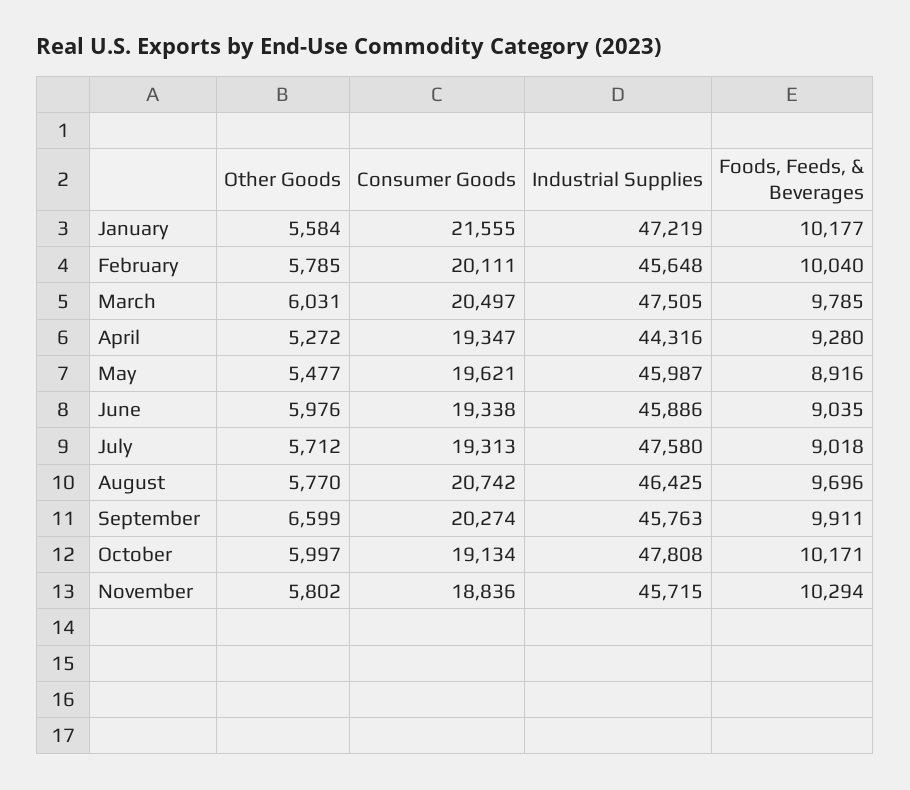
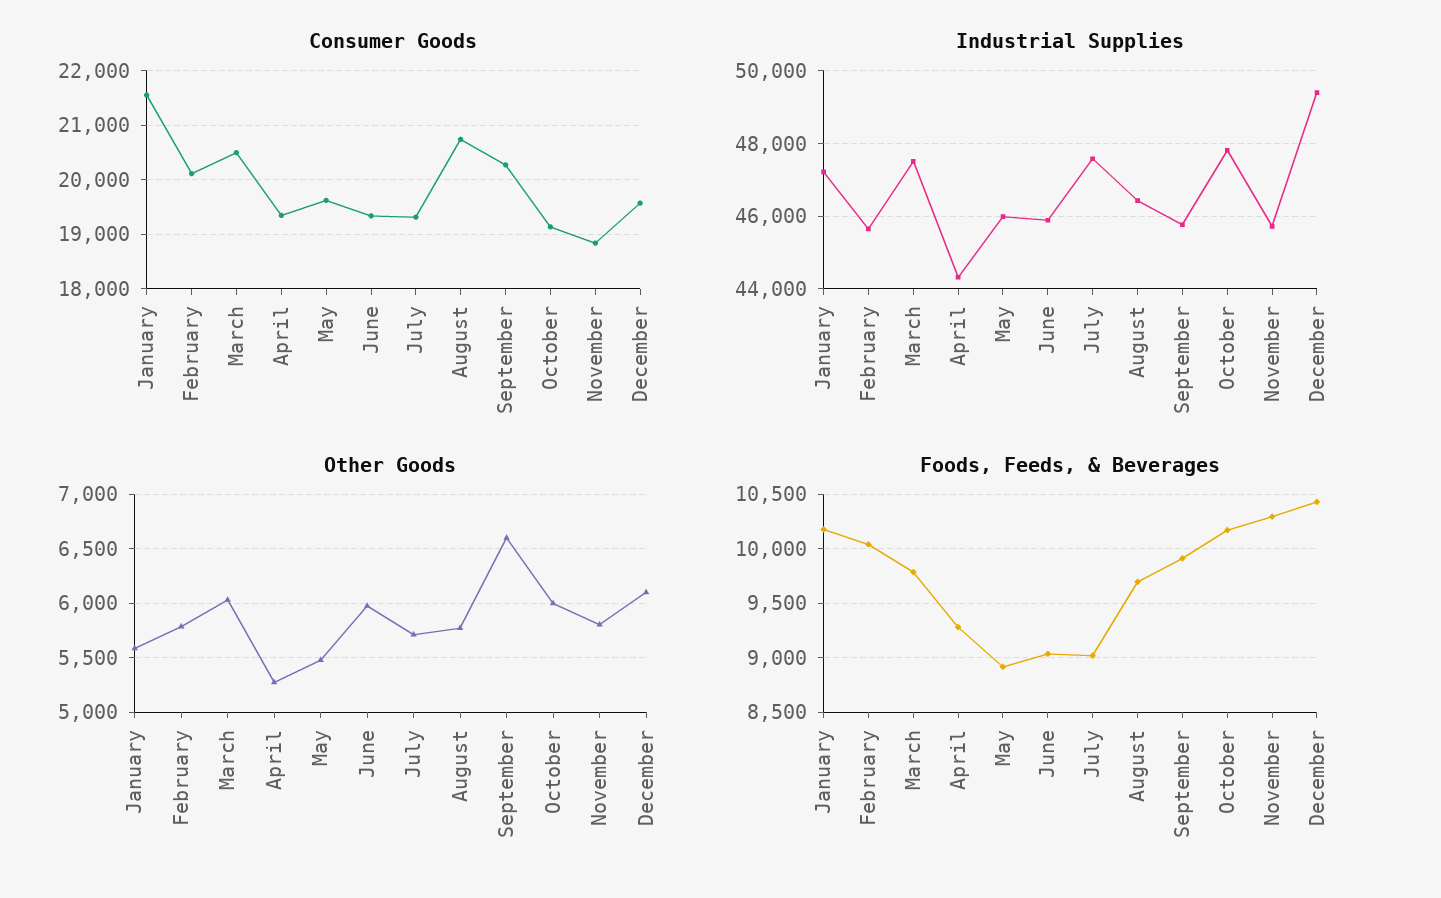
  {
    "Other Goods": {
      "January": 5584,
      "February": 5785,
      "March": 6031,
      "April": 5272,
      "May": 5477,
      "June": 5976,
      "July": 5712,
      "August": 5770,
      "September": 6599,
      "October": 5997,
-     "November": 5802
+     "November": 5802,
+     "December": 6100
    },
    "Consumer Goods": {
      "January": 21555,
      "February": 20111,
      "March": 20497,
      "April": 19347,
      "May": 19621,
      "June": 19338,
      "July": 19313,
      "August": 20742,
      "September": 20274,
      "October": 19134,
-     "November": 18836
+     "November": 18836,
+     "December": 19600
    },
    "Industrial Supplies": {
      "January": 47219,
      "February": 45648,
      "March": 47505,
      "April": 44316,
      "May": 45987,
      "June": 45886,
      "July": 47580,
      "August": 46425,
      "September": 45763,
      "October": 47808,
-     "November": 45715
+     "November": 45715,
+     "December": 49400
    },
    "Foods, Feeds, & Beverages": {
      "January": 10177,
      "February": 10040,
      "March": 9785,
      "April": 9280,
      "May": 8916,
      "June": 9035,
      "July": 9018,
      "August": 9696,
      "September": 9911,
      "October": 10171,
-     "November": 10294
+     "November": 10294,
+     "December": 10400
    }
  }

